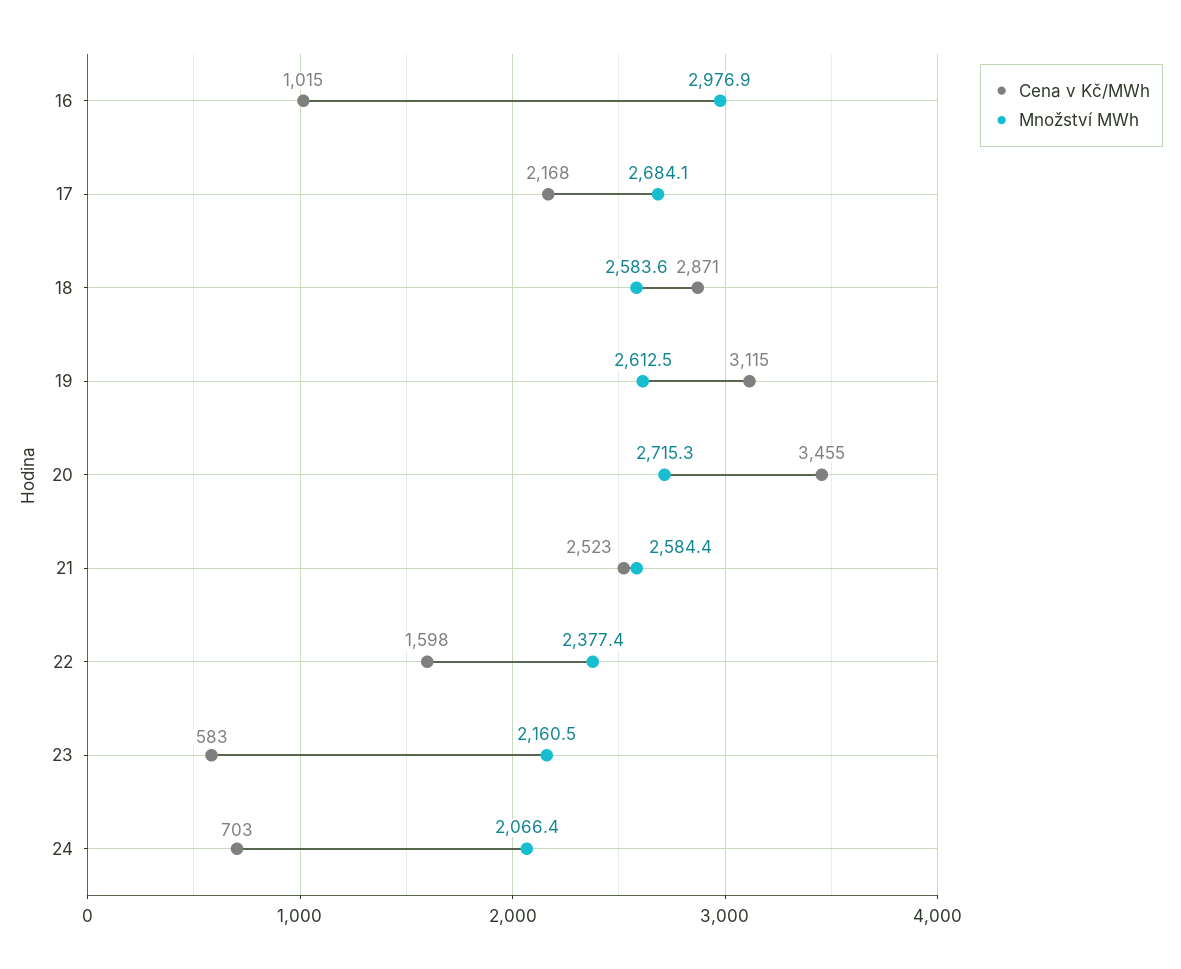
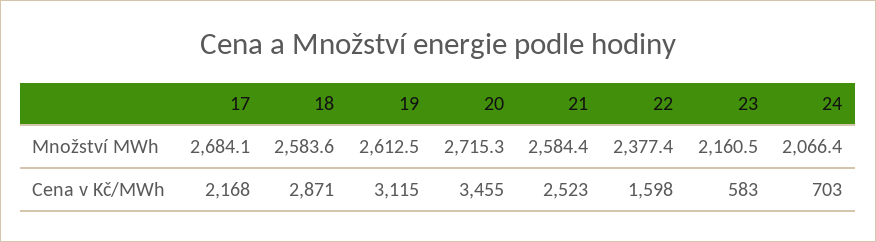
  {
    "Cena v Kč/MWh": {
-     "16": 1015,
      "17": 2168,
      "18": 2871,
      "19": 3115,
      "20": 3455,
      "21": 2523,
      "22": 1598,
      "23": 583,
      "24": 703
    },
    "Množství MWh": {
-     "16": 2976.9,
      "17": 2684.1,
      "18": 2583.6,
      "19": 2612.5,
      "20": 2715.3,
      "21": 2584.4,
      "22": 2377.4,
      "23": 2160.5,
      "24": 2066.4
    }
  }

